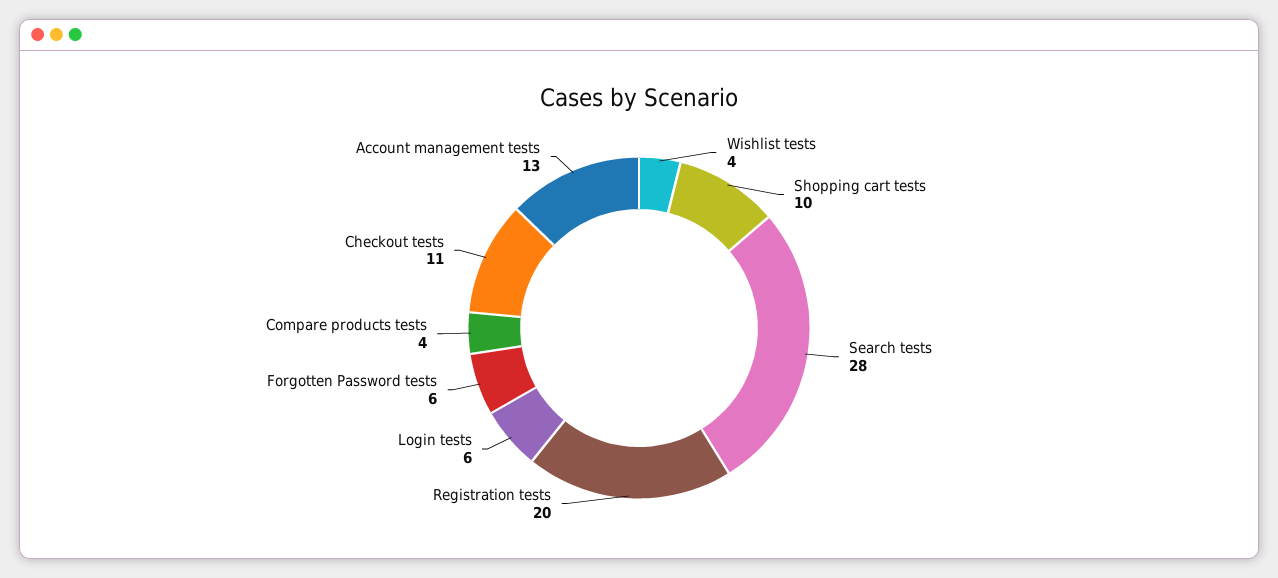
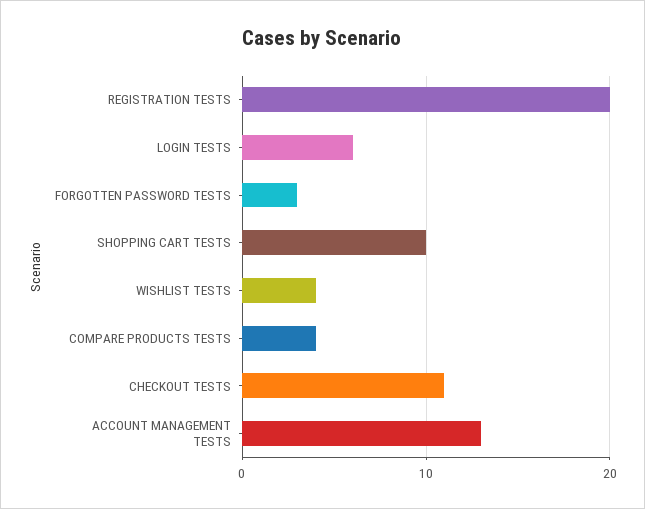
  {
    "Wishlist tests": 4,
    "Shopping cart tests": 10,
-   "Search tests": 28,
    "Registration tests": 20,
    "Login tests": 6,
-   "Forgotten Password tests": 6,
+   "Forgotten Password tests": 3,
    "Compare products tests": 4,
    "Checkout tests": 11,
    "Account management tests": 13
  }

